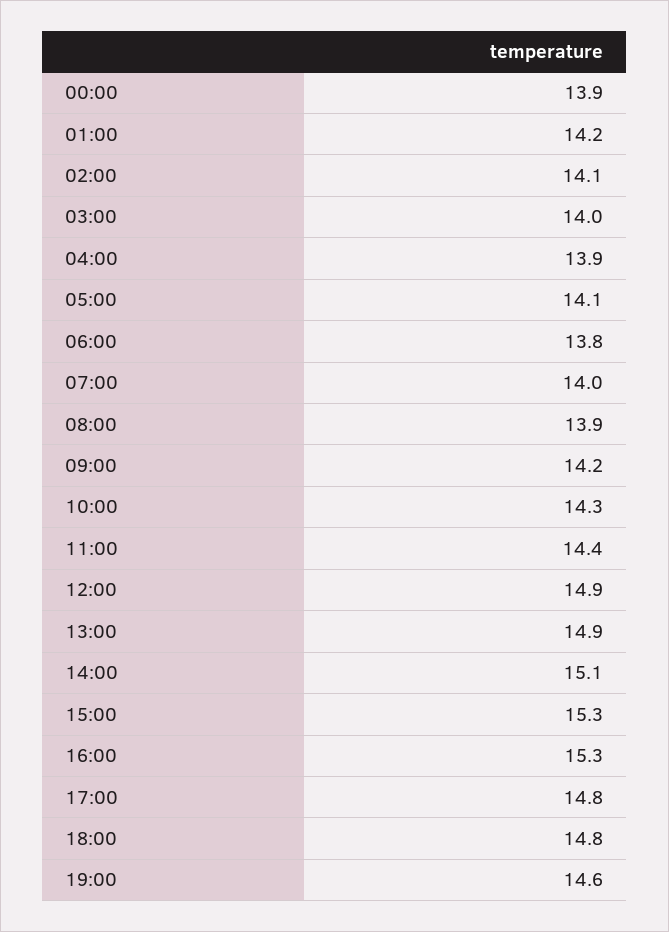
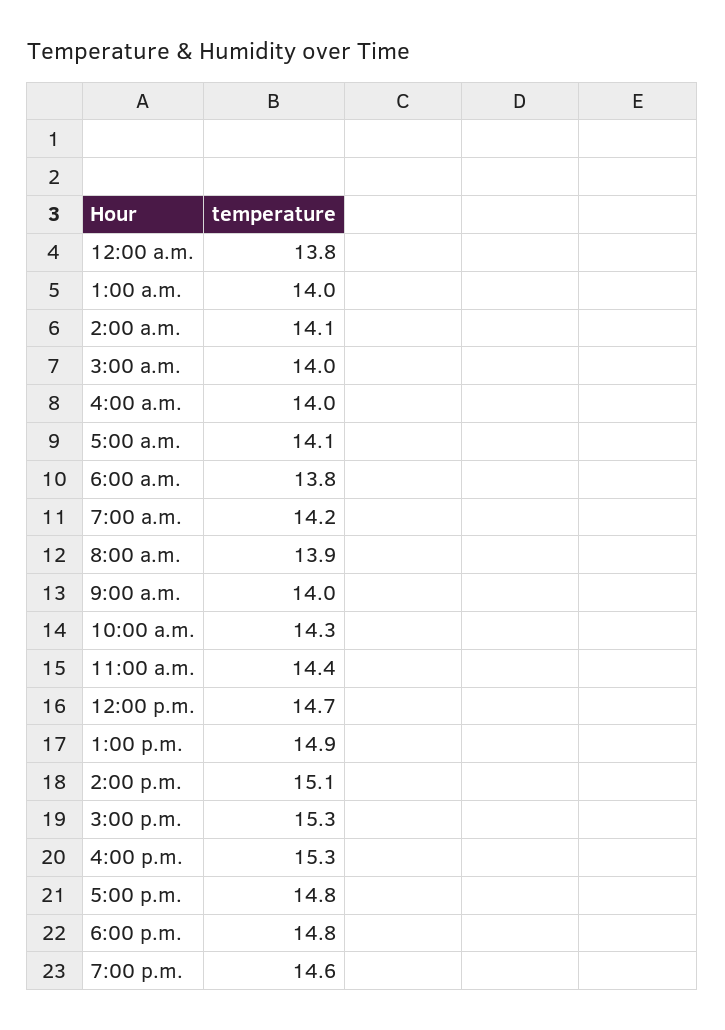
  {
-   "00:00": 13.9,
+   "00:00": 13.8,
-   "01:00": 14.2,
+   "01:00": 14,
    "02:00": 14.1,
    "03:00": 14,
-   "04:00": 13.9,
+   "04:00": 14,
    "05:00": 14.1,
    "06:00": 13.8,
-   "07:00": 14,
+   "07:00": 14.2,
    "08:00": 13.9,
-   "09:00": 14.2,
+   "09:00": 14,
    "10:00": 14.3,
    "11:00": 14.4,
-   "12:00": 14.9,
+   "12:00": 14.7,
    "13:00": 14.9,
    "14:00": 15.1,
    "15:00": 15.3,
    "16:00": 15.3,
    "17:00": 14.8,
    "18:00": 14.8,
    "19:00": 14.6
  }

